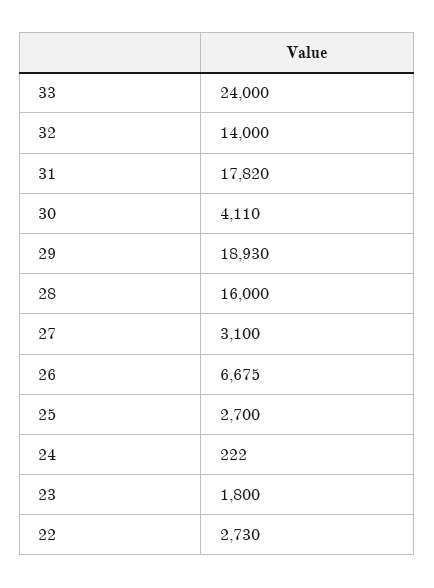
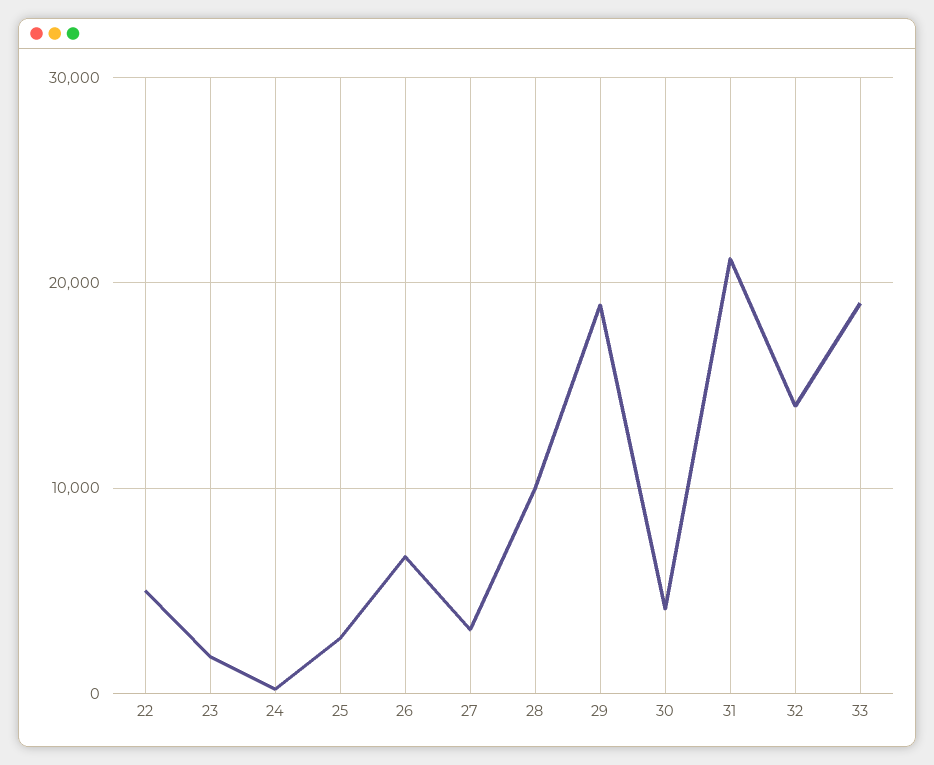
  {
-   "33": 24000,
+   "33": 19000,
    "32": 14000,
-   "31": 17820,
+   "31": 21000,
    "30": 4110,
    "29": 18930,
-   "28": 16000,
+   "28": 10000,
    "27": 3100,
    "26": 6675,
    "25": 2700,
    "24": 222,
    "23": 1800,
-   "22": 2730
+   "22": 5000
  }

